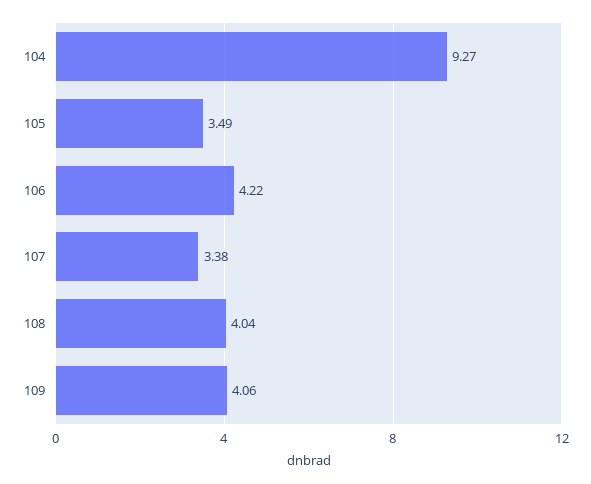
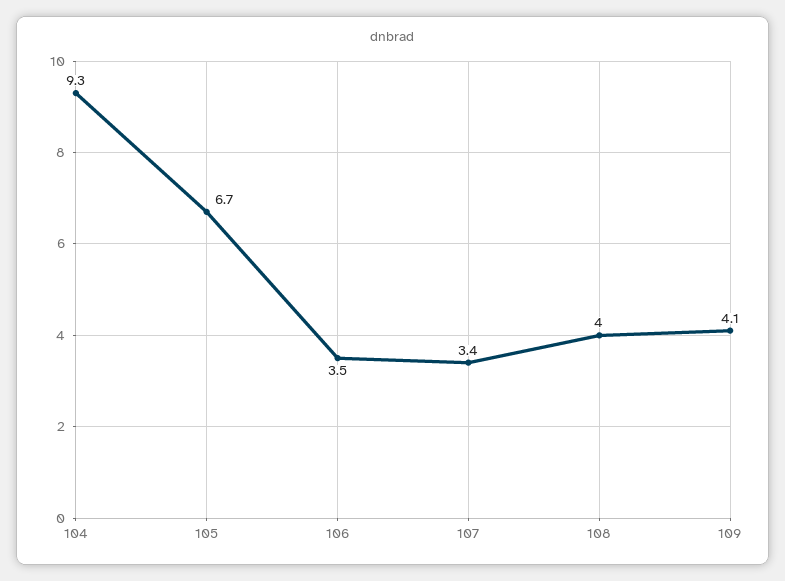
  {
    "104": 9.27,
-   "105": 3.49,
+   "105": 6.7,
-   "106": 4.22,
+   "106": 3.5,
    "107": 3.38,
    "108": 4.04,
    "109": 4.06
  }

